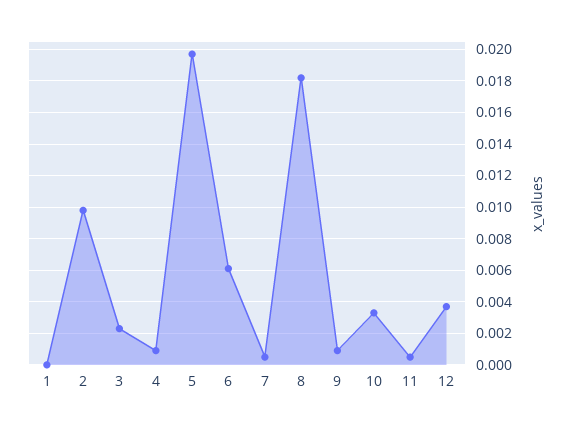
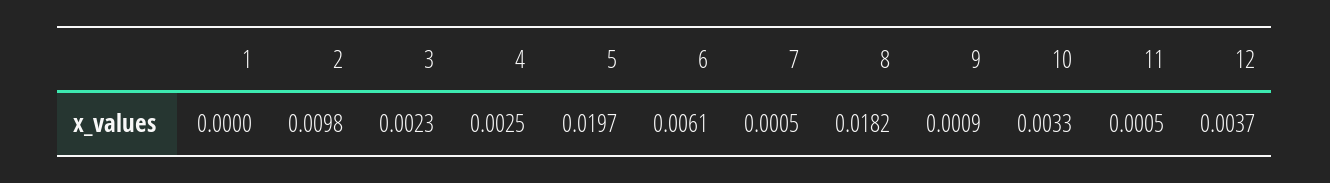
  {
    "1": 0,
    "2": 0.0098,
    "3": 0.0023,
-   "4": 0.001,
+   "4": 0.0025,
    "5": 0.0197,
    "6": 0.0061,
    "7": 0.0005,
    "8": 0.0182,
    "9": 0.0009,
    "10": 0.0033,
    "11": 0.0005,
    "12": 0.0037
  }

